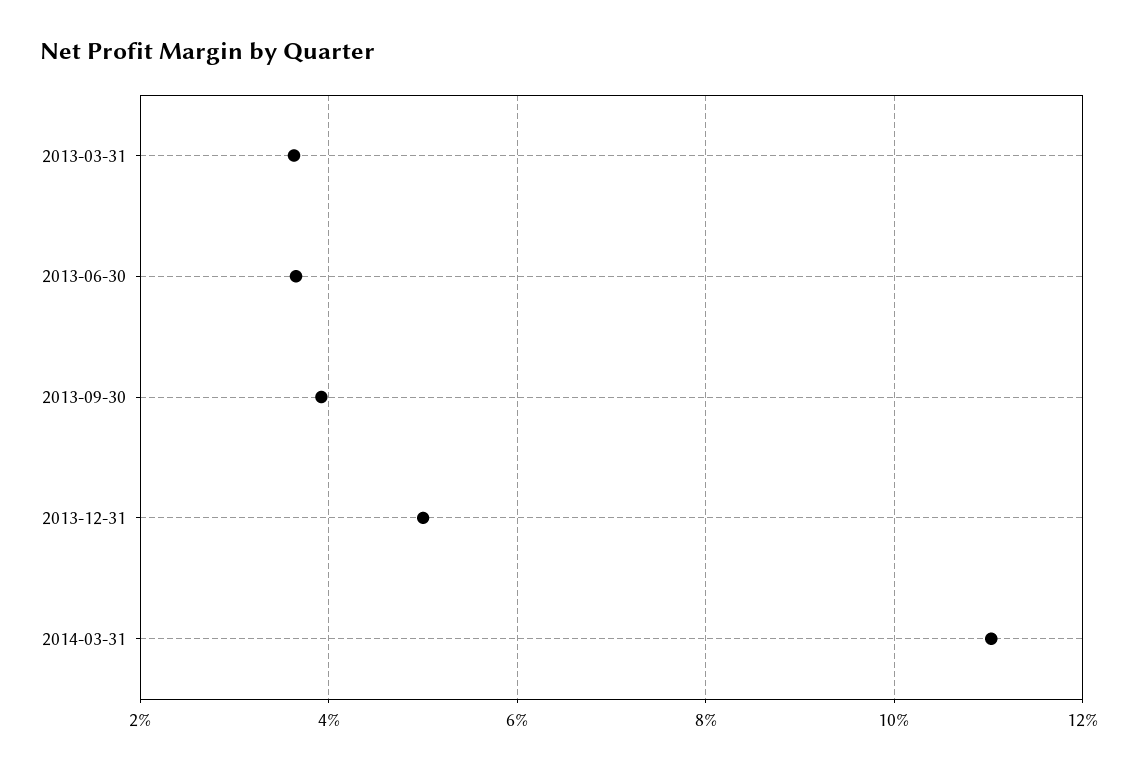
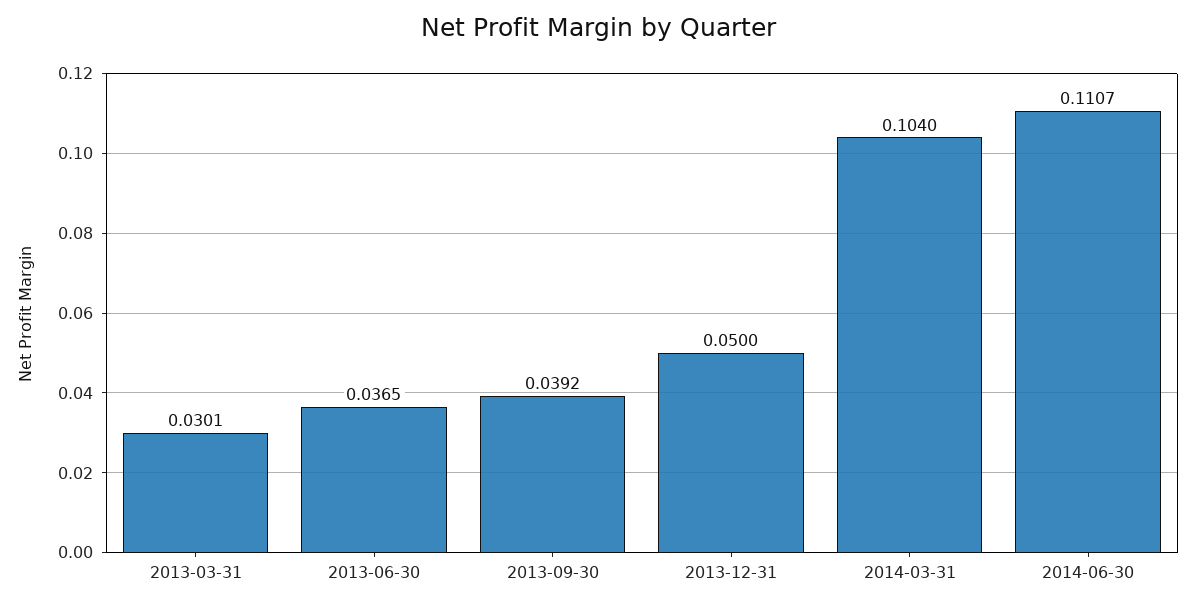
  {
-   "2013-03-31": 0.036,
+   "2013-03-31": 0.0301,
    "2013-06-30": 0.0365,
    "2013-09-30": 0.0392,
    "2013-12-31": 0.05,
-   "2014-03-31": 0.11
+   "2014-03-31": 0.104,
+   "2014-06-30": 0.1107
  }

